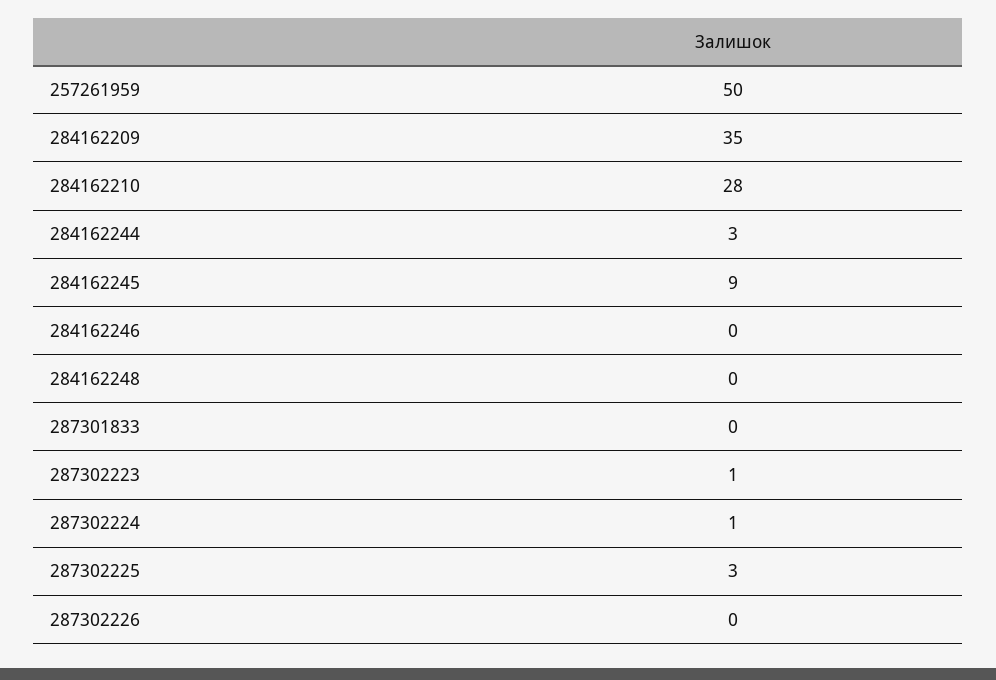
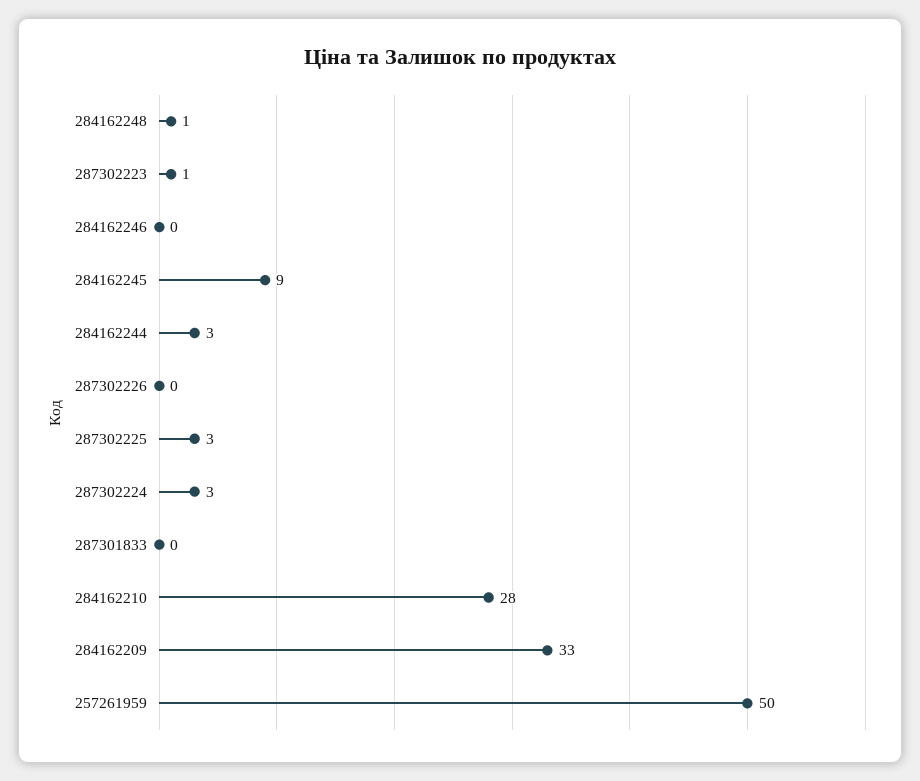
  {
    "257261959": 50,
-   "284162209": 35,
+   "284162209": 33,
    "284162210": 28,
    "284162244": 3,
    "284162245": 9,
    "284162246": 0,
-   "284162248": 0,
+   "284162248": 1,
    "287301833": 0,
    "287302223": 1,
-   "287302224": 1,
+   "287302224": 3,
    "287302225": 3,
    "287302226": 0
  }

